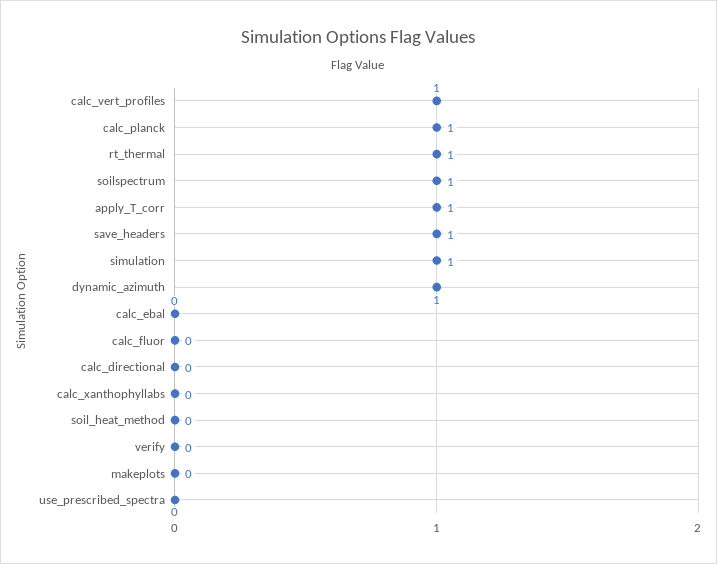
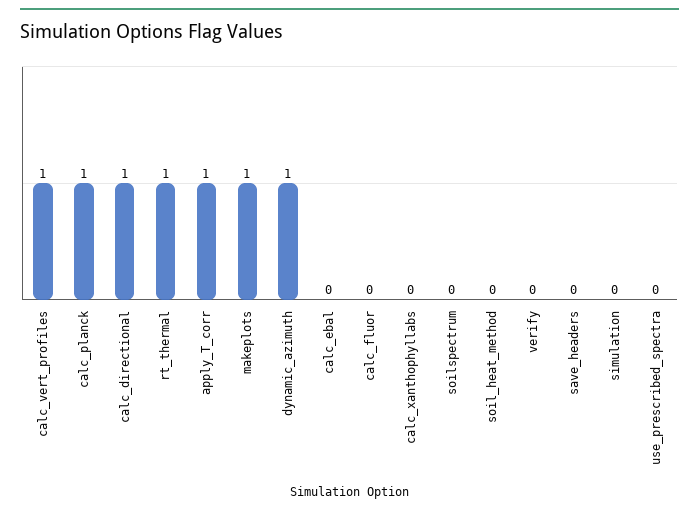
  {
    "calc_vert_profiles": 1,
    "calc_planck": 1,
    "rt_thermal": 1,
-   "soilspectrum": 1,
+   "soilspectrum": 0,
    "apply_T_corr": 1,
-   "save_headers": 1,
+   "save_headers": 0,
-   "simulation": 1,
+   "simulation": 0,
    "dynamic_azimuth": 1,
    "calc_ebal": 0,
    "calc_fluor": 0,
-   "calc_directional": 0,
+   "calc_directional": 1,
    "calc_xanthophyllabs": 0,
    "soil_heat_method": 0,
    "verify": 0,
-   "makeplots": 0,
+   "makeplots": 1,
    "use_prescribed_spectra": 0
  }

